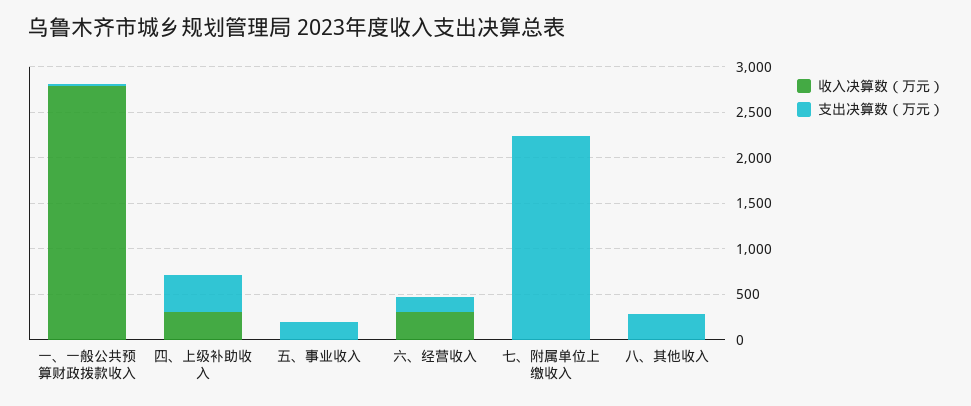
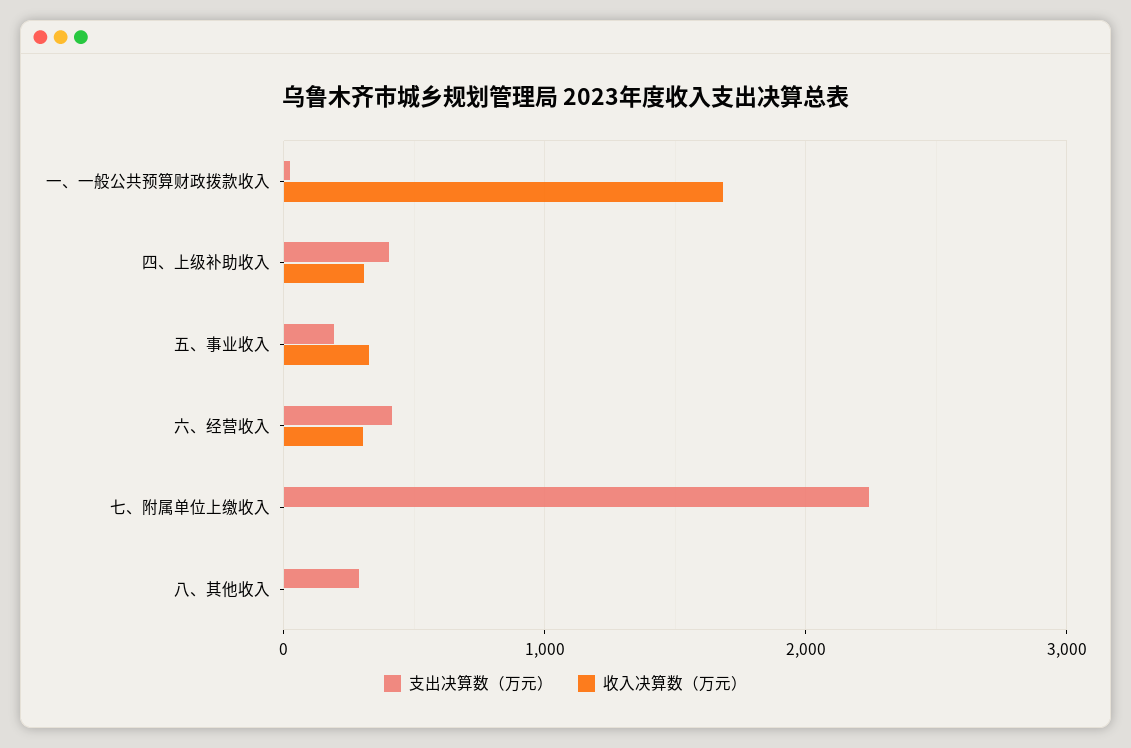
  {
    "收入决算数（万元）": {
-     "一、一般公共预算财政拨款收入": 2800,
+     "一、一般公共预算财政拨款收入": 1700,
      "四、上级补助收入": 300,
-     "五、事业收入": 0,
+     "五、事业收入": 300,
      "六、经营收入": 300,
      "七、附属单位上缴收入": 0,
      "八、其他收入": 0
    },
    "支出决算数（万元）": {
      "一、一般公共预算财政拨款收入": 0,
      "四、上级补助收入": 400,
      "五、事业收入": 200,
-     "六、经营收入": 200,
+     "六、经营收入": 400,
      "七、附属单位上缴收入": 2200,
      "八、其他收入": 300
    }
  }

